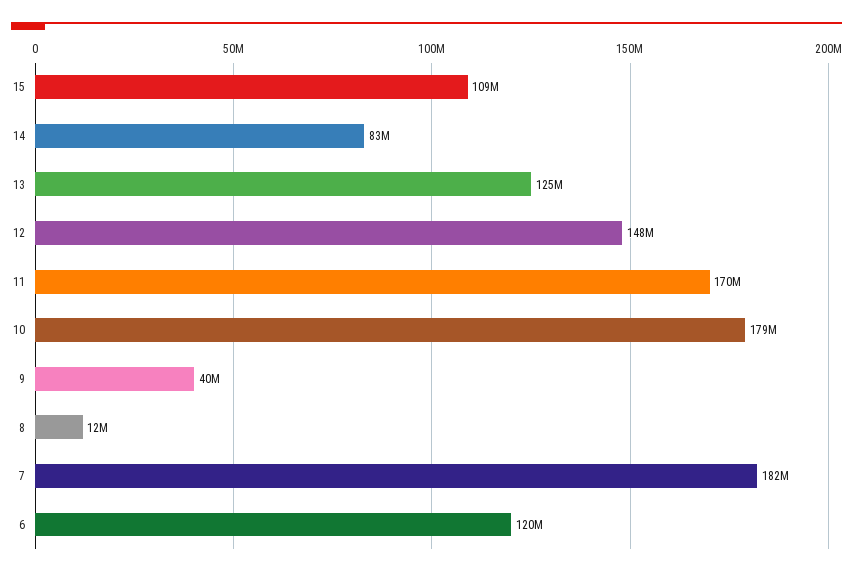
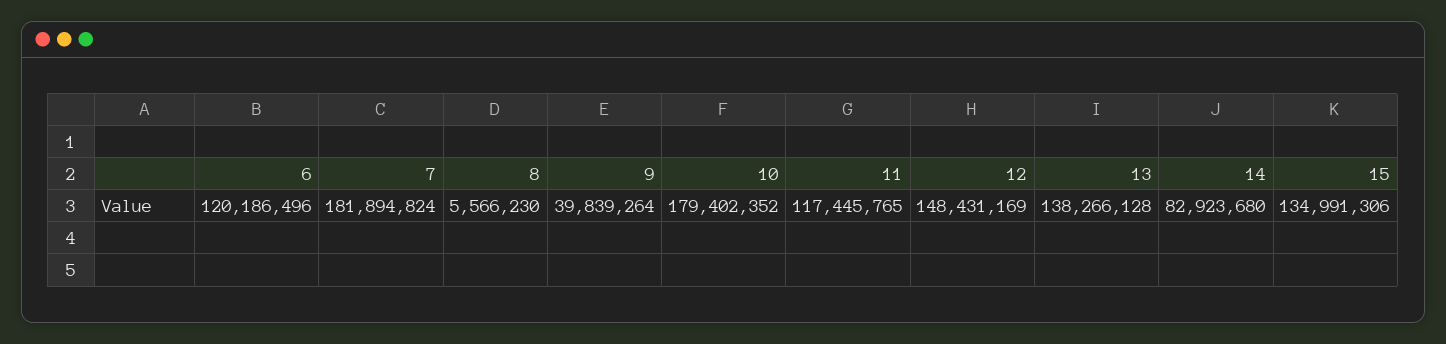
  {
-   "15": 109000000,
+   "15": 134991306,
    "14": 82923680,
-   "13": 125000000,
+   "13": 138266128,
    "12": 148431169,
-   "11": 170000000,
+   "11": 117445765,
    "10": 179402352,
    "9": 39839264,
-   "8": 12000000,
+   "8": 5566230,
    "7": 181894824,
    "6": 120186496
  }

